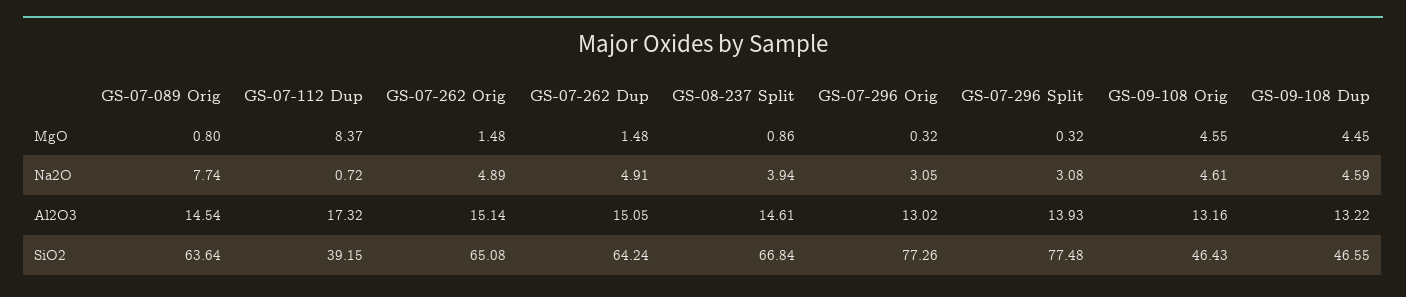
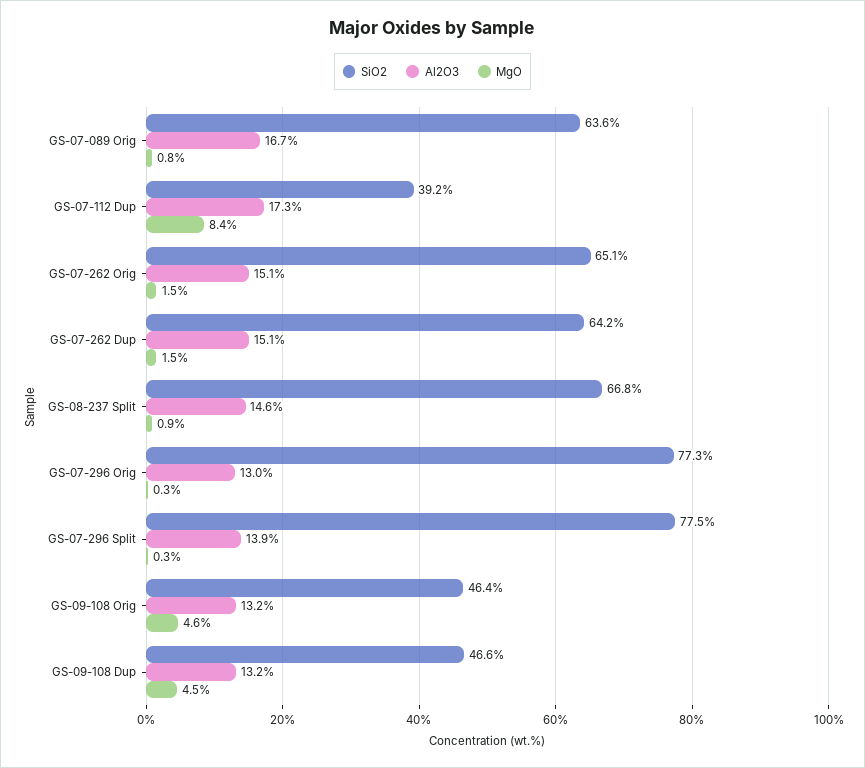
  {
    "MgO": {
      "GS-07-089 Orig": 0.8,
      "GS-07-112 Dup": 8.37,
      "GS-07-262 Orig": 1.48,
      "GS-07-262 Dup": 1.48,
      "GS-08-237 Split": 0.86,
      "GS-07-296 Orig": 0.32,
      "GS-07-296 Split": 0.32,
      "GS-09-108 Orig": 4.55,
      "GS-09-108 Dup": 4.45
    },
-   "Na2O": {
-     "GS-07-089 Orig": 7.74,
-     "GS-07-112 Dup": 0.72,
-     "GS-07-262 Orig": 4.89,
-     "GS-07-262 Dup": 4.91,
-     "GS-08-237 Split": 3.94,
-     "GS-07-296 Orig": 3.05,
-     "GS-07-296 Split": 3.08,
-     "GS-09-108 Orig": 4.61,
-     "GS-09-108 Dup": 4.59
-   },
    "Al2O3": {
-     "GS-07-089 Orig": 14.54,
+     "GS-07-089 Orig": 16.7,
      "GS-07-112 Dup": 17.32,
      "GS-07-262 Orig": 15.14,
      "GS-07-262 Dup": 15.05,
      "GS-08-237 Split": 14.61,
      "GS-07-296 Orig": 13.02,
      "GS-07-296 Split": 13.93,
      "GS-09-108 Orig": 13.16,
      "GS-09-108 Dup": 13.22
    },
    "SiO2": {
      "GS-07-089 Orig": 63.64,
      "GS-07-112 Dup": 39.15,
      "GS-07-262 Orig": 65.08,
      "GS-07-262 Dup": 64.24,
      "GS-08-237 Split": 66.84,
      "GS-07-296 Orig": 77.26,
      "GS-07-296 Split": 77.48,
      "GS-09-108 Orig": 46.43,
      "GS-09-108 Dup": 46.55
    }
  }

